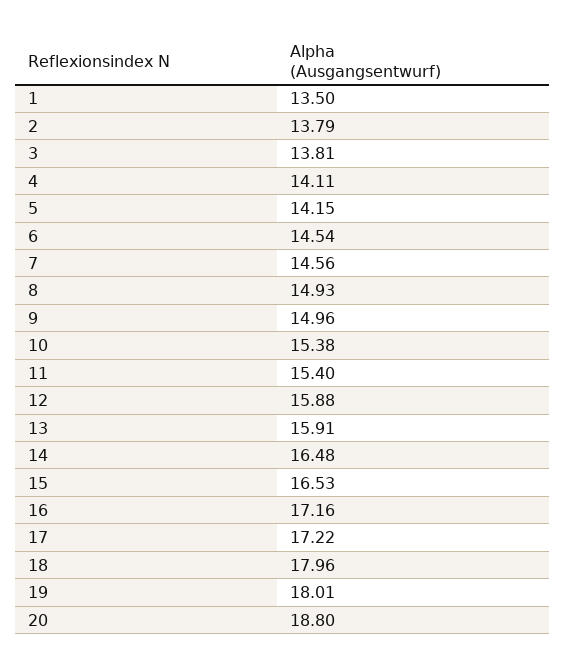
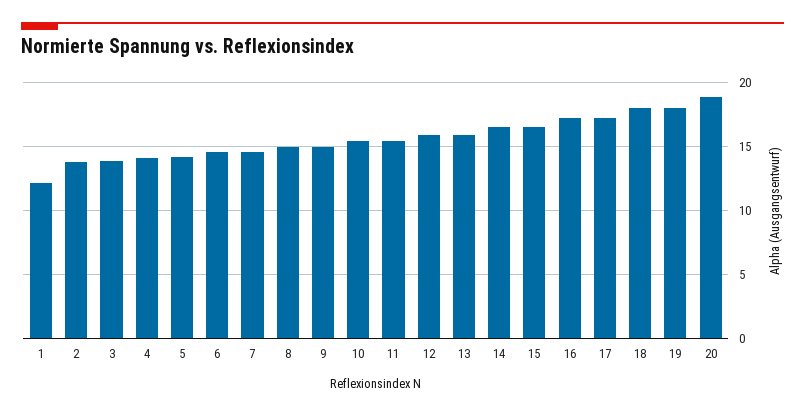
  {
-   "1": 13.5,
+   "1": 12,
    "2": 13.79,
    "3": 13.81,
    "4": 14.11,
    "5": 14.15,
    "6": 14.54,
    "7": 14.56,
    "8": 14.93,
    "9": 14.96,
    "10": 15.38,
    "11": 15.4,
    "12": 15.88,
    "13": 15.91,
    "14": 16.48,
    "15": 16.53,
    "16": 17.16,
    "17": 17.22,
    "18": 17.96,
    "19": 18.01,
    "20": 18.8
  }

